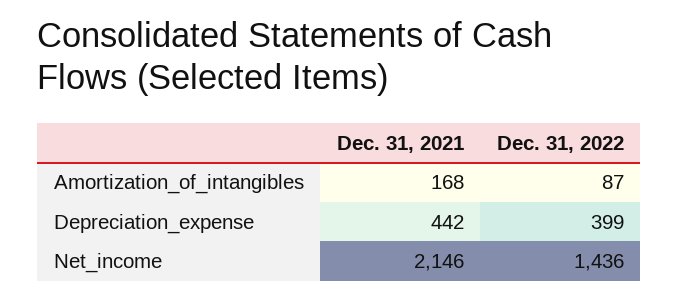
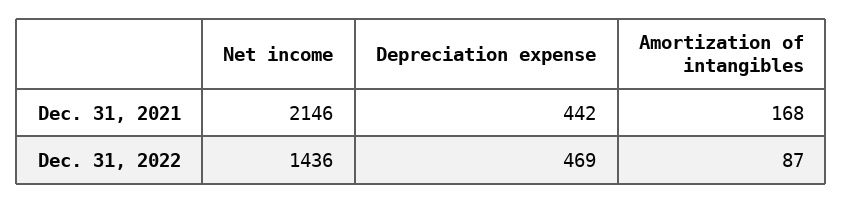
  {
    "Dec. 31, 2021": {
      "Amortization_of_intangibles": 168,
      "Depreciation_expense": 442,
      "Net_income": 2146
    },
    "Dec. 31, 2022": {
      "Amortization_of_intangibles": 87,
-     "Depreciation_expense": 399,
+     "Depreciation_expense": 469,
      "Net_income": 1436
    }
  }

